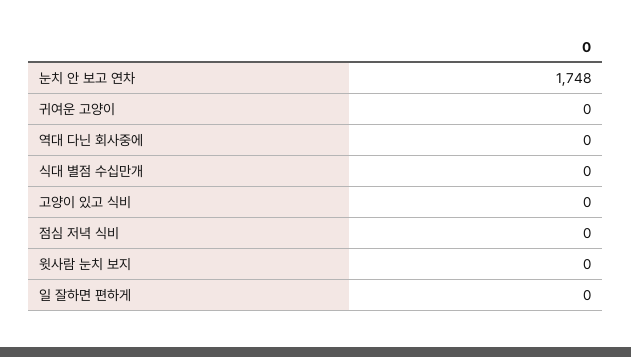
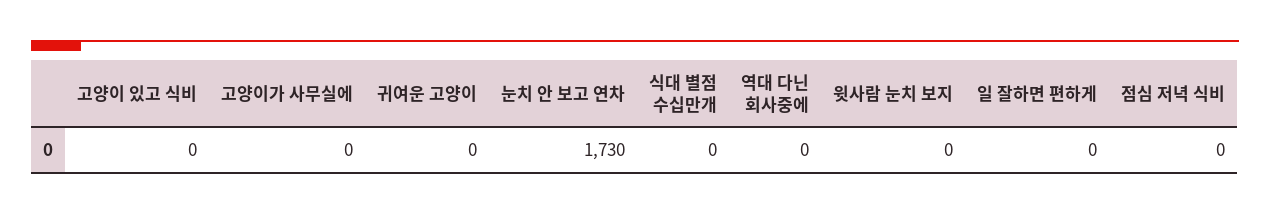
  {
-   "눈치 안 보고 연차": 1748,
+   "눈치 안 보고 연차": 1730,
    "귀여운 고양이": 0,
    "역대 다닌 회사중에": 0,
    "식대 별점 수십만개": 0,
    "고양이 있고 식비": 0,
    "점심 저녁 식비": 0,
    "윗사람 눈치 보지": 0,
-   "일 잘하면 편하게": 0
+   "일 잘하면 편하게": 0,
+   "고양이가 사무실에": 0
  }

